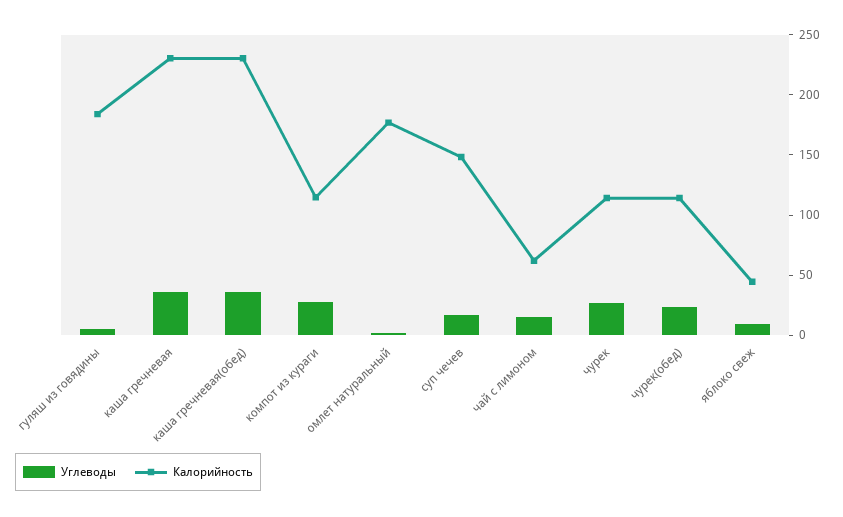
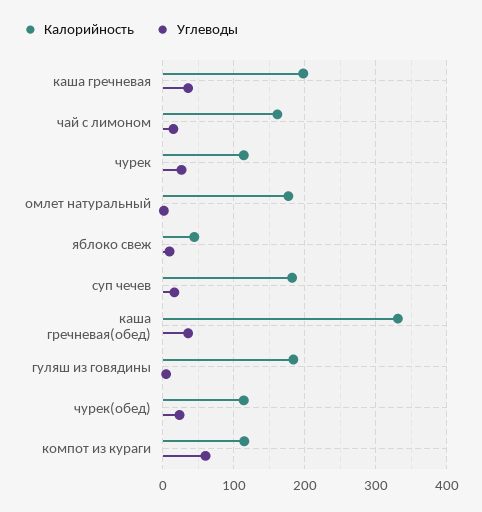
  {
    "Углеводы": {
      "гуляш из говядины": 10,
      "каша гречневая": 40,
      "каша гречневая(обед)": 40,
-     "компот из кураги": 30,
+     "компот из кураги": 60,
      "омлет натуральный": 0,
      "суп чечев": 20,
      "чай с лимоном": 20,
      "чурек": 30,
      "чурек(обед)": 20,
      "яблоко свеж": 10
    },
    "Калорийность": {
      "гуляш из говядины": 180,
-     "каша гречневая": 230,
+     "каша гречневая": 200,
-     "каша гречневая(обед)": 230,
+     "каша гречневая(обед)": 330,
      "компот из кураги": 110,
      "омлет натуральный": 180,
-     "суп чечев": 150,
+     "суп чечев": 180,
-     "чай с лимоном": 60,
+     "чай с лимоном": 160,
      "чурек": 110,
      "чурек(обед)": 110,
      "яблоко свеж": 40
    }
  }

